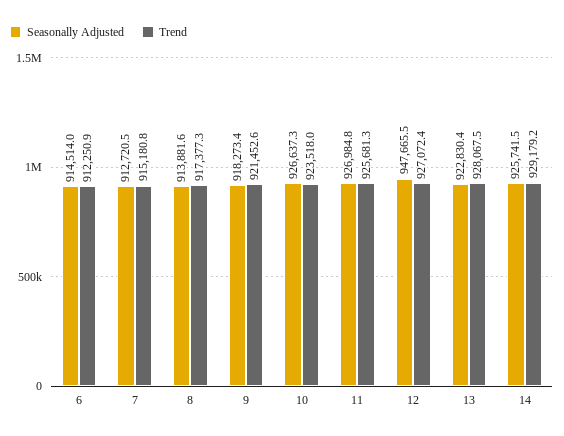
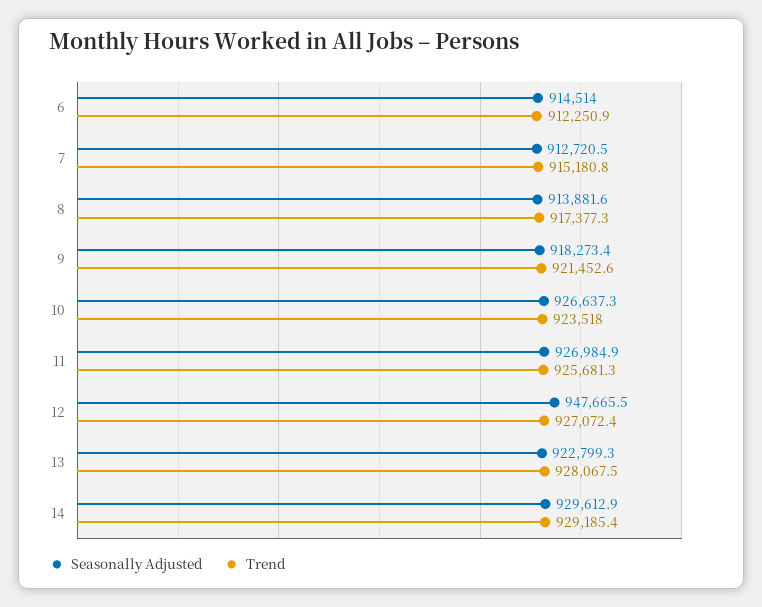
  {
    "Seasonally Adjusted": {
      "6": 914514,
      "7": 912720.5,
      "8": 913881.6,
      "9": 918273.4,
      "10": 926637.3,
-     "11": 926984.8,
+     "11": 926984.9,
      "12": 947665.5,
-     "13": 922830.4,
+     "13": 922799.3,
-     "14": 925741.5
+     "14": 929612.9
    },
    "Trend": {
      "6": 912250.9,
      "7": 915180.8,
      "8": 917377.3,
      "9": 921452.6,
      "10": 923518,
      "11": 925681.3,
      "12": 927072.4,
      "13": 928067.5,
-     "14": 929179.2
+     "14": 929185.4
    }
  }

